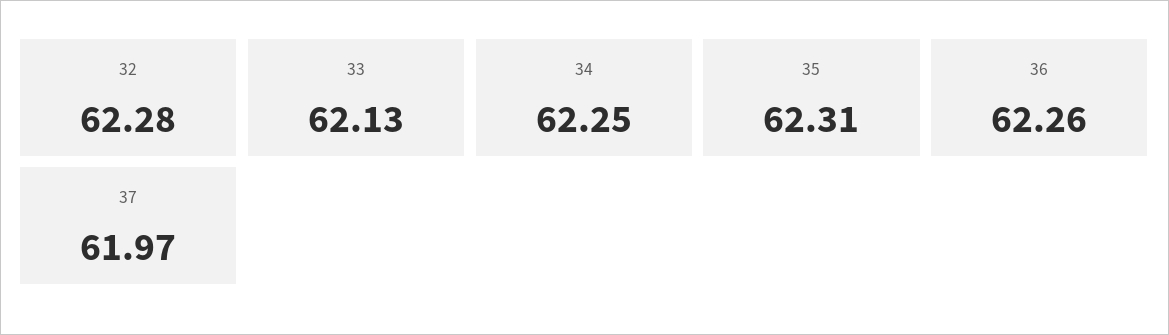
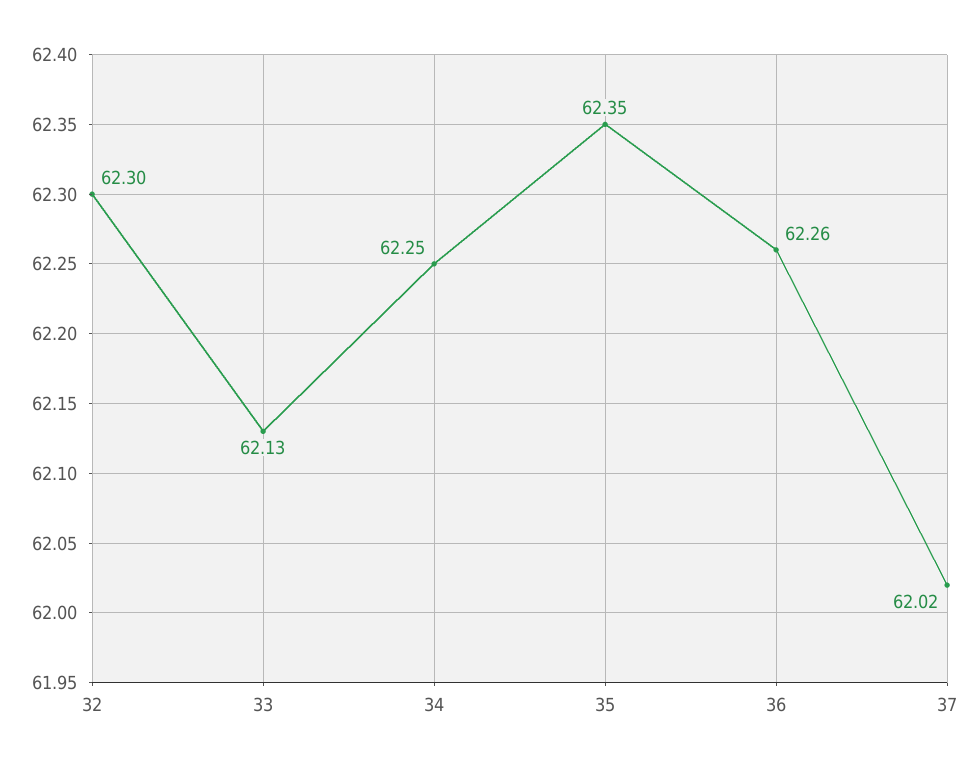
  {
-   "32": 62.28,
+   "32": 62.3,
    "33": 62.13,
    "34": 62.25,
-   "35": 62.31,
+   "35": 62.35,
    "36": 62.26,
-   "37": 61.97
+   "37": 62.02
  }

